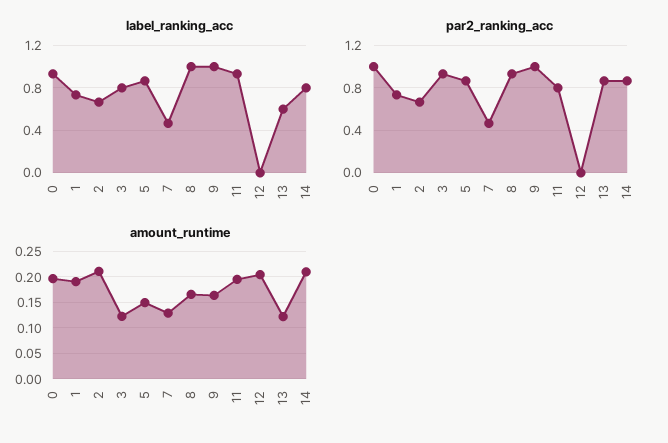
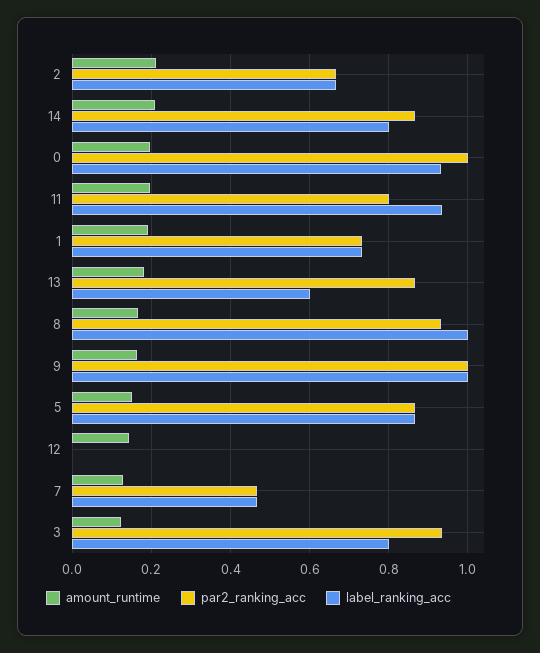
  {
    "label_ranking_acc": {
      "0": 0.94,
      "1": 0.74,
      "2": 0.66,
      "3": 0.8,
      "5": 0.86,
      "7": 0.46,
      "8": 1,
      "9": 1,
      "11": 0.94,
      "12": 0,
      "13": 0.6,
      "14": 0.8
    },
    "par2_ranking_acc": {
      "0": 1,
      "1": 0.74,
      "2": 0.66,
      "3": 0.94,
      "5": 0.86,
      "7": 0.46,
      "8": 0.94,
      "9": 1,
      "11": 0.8,
      "12": 0,
      "13": 0.86,
      "14": 0.86
    },
    "amount_runtime": {
      "0": 0.2,
      "1": 0.2,
      "2": 0.22,
      "3": 0.12,
      "5": 0.14,
      "7": 0.12,
      "8": 0.16,
      "9": 0.16,
      "11": 0.2,
-     "12": 0.2,
+     "12": 0.14,
-     "13": 0.125,
+     "13": 0.18,
      "14": 0.22
    }
  }

